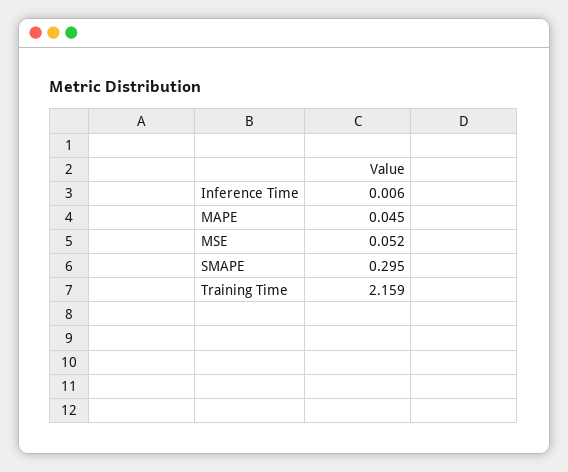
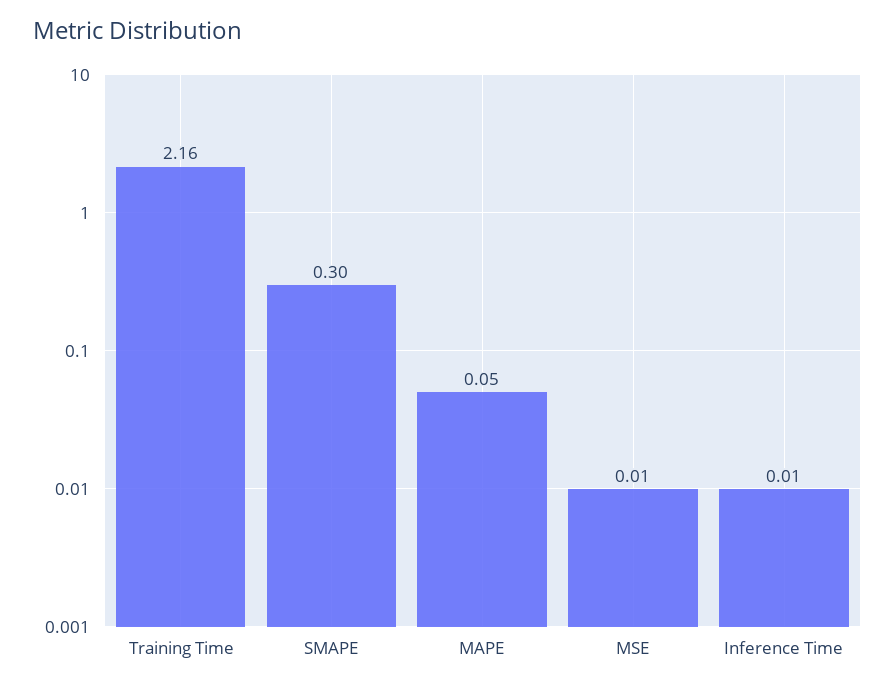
  {
    "Inference Time": 0.006,
    "MAPE": 0.045,
-   "MSE": 0.052,
+   "MSE": 0.01,
    "SMAPE": 0.295,
    "Training Time": 2.159
  }

